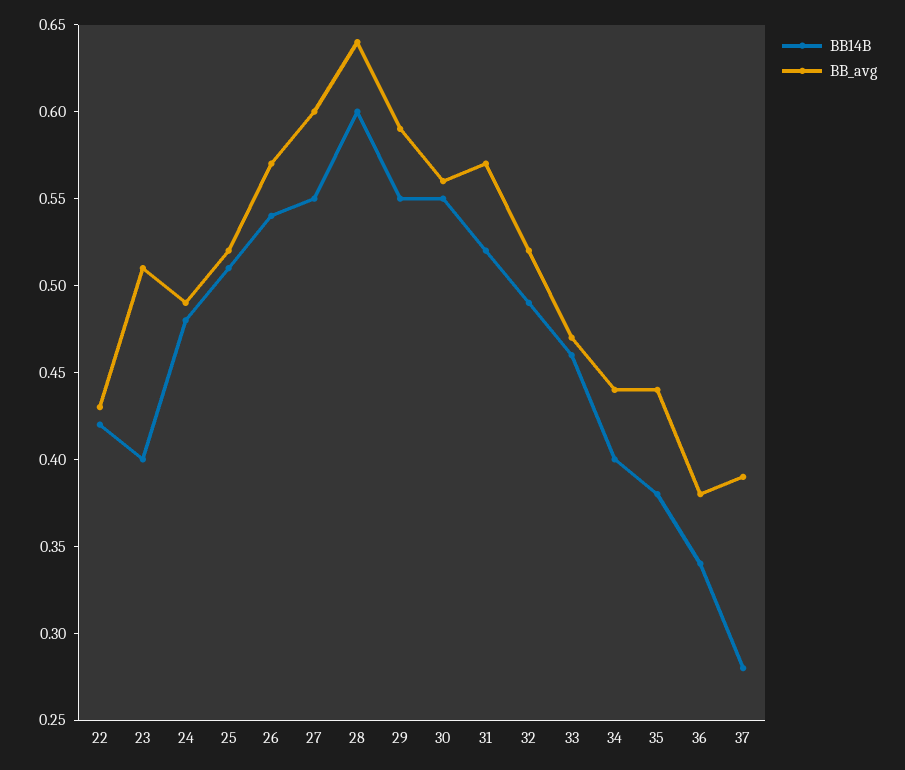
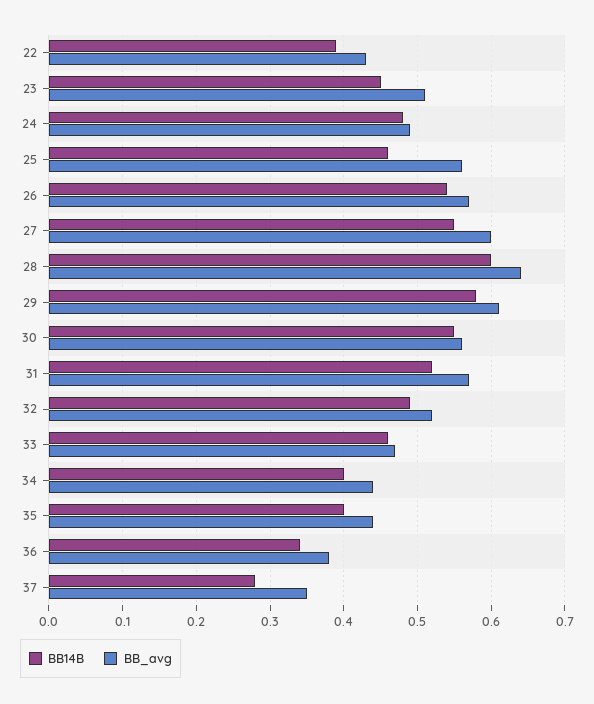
  {
    "BB14B": {
-     "22": 0.42,
+     "22": 0.39,
-     "23": 0.4,
+     "23": 0.45,
      "24": 0.48,
-     "25": 0.51,
+     "25": 0.46,
      "26": 0.54,
      "27": 0.55,
      "28": 0.6,
-     "29": 0.55,
+     "29": 0.58,
      "30": 0.55,
      "31": 0.52,
      "32": 0.49,
      "33": 0.46,
      "34": 0.4,
-     "35": 0.38,
+     "35": 0.4,
      "36": 0.34,
      "37": 0.28
    },
    "BB_avg": {
      "22": 0.43,
      "23": 0.51,
      "24": 0.49,
-     "25": 0.52,
+     "25": 0.56,
      "26": 0.57,
      "27": 0.6,
      "28": 0.64,
-     "29": 0.59,
+     "29": 0.61,
      "30": 0.56,
      "31": 0.57,
      "32": 0.52,
      "33": 0.47,
      "34": 0.44,
      "35": 0.44,
      "36": 0.38,
-     "37": 0.39
+     "37": 0.35
    }
  }

